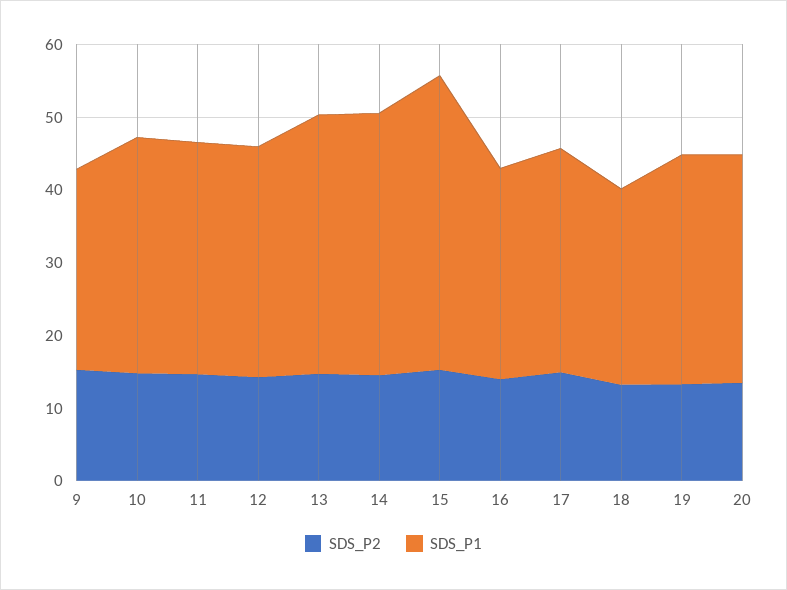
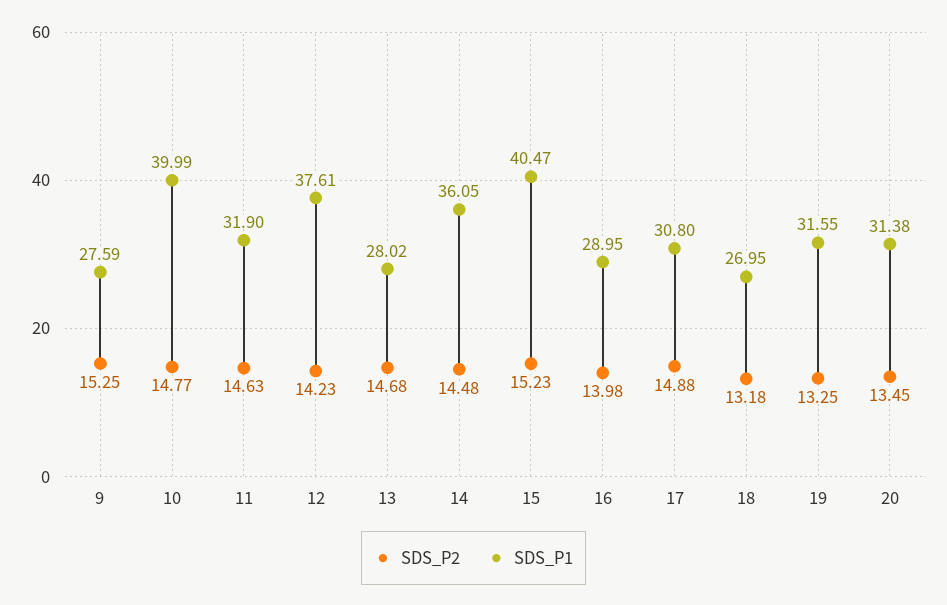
  {
    "SDS_P2": {
      "9": 15.25,
      "10": 14.77,
      "11": 14.63,
      "12": 14.23,
      "13": 14.68,
      "14": 14.48,
      "15": 15.23,
      "16": 13.98,
      "17": 14.88,
      "18": 13.18,
      "19": 13.25,
      "20": 13.45
    },
    "SDS_P1": {
      "9": 27.59,
-     "10": 32,
+     "10": 39.99,
      "11": 31.9,
-     "12": 32,
+     "12": 37.61,
-     "13": 36,
+     "13": 28.02,
      "14": 36.05,
      "15": 40.47,
      "16": 28.95,
      "17": 30.8,
      "18": 26.95,
      "19": 31.55,
      "20": 31.38
    }
  }

